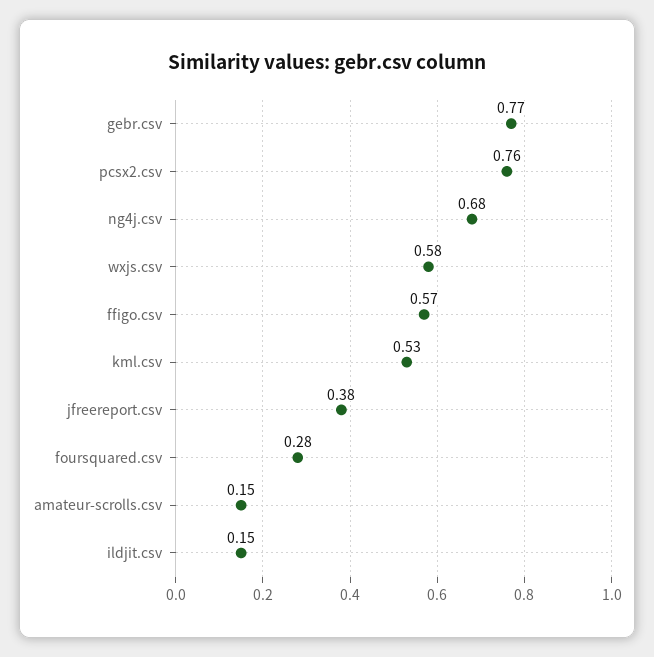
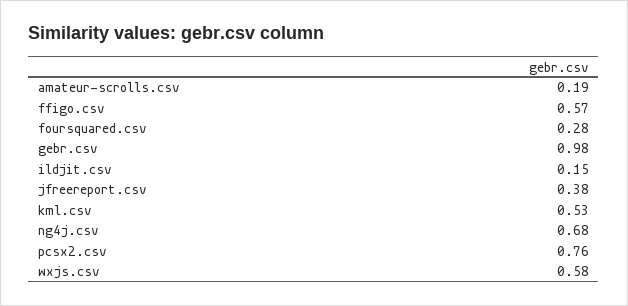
  {
-   "gebr.csv": 0.77,
+   "gebr.csv": 0.98,
    "pcsx2.csv": 0.76,
    "ng4j.csv": 0.68,
    "wxjs.csv": 0.58,
    "ffigo.csv": 0.57,
    "kml.csv": 0.53,
    "jfreereport.csv": 0.38,
    "foursquared.csv": 0.28,
-   "amateur-scrolls.csv": 0.15,
+   "amateur-scrolls.csv": 0.19,
    "ildjit.csv": 0.15
  }

